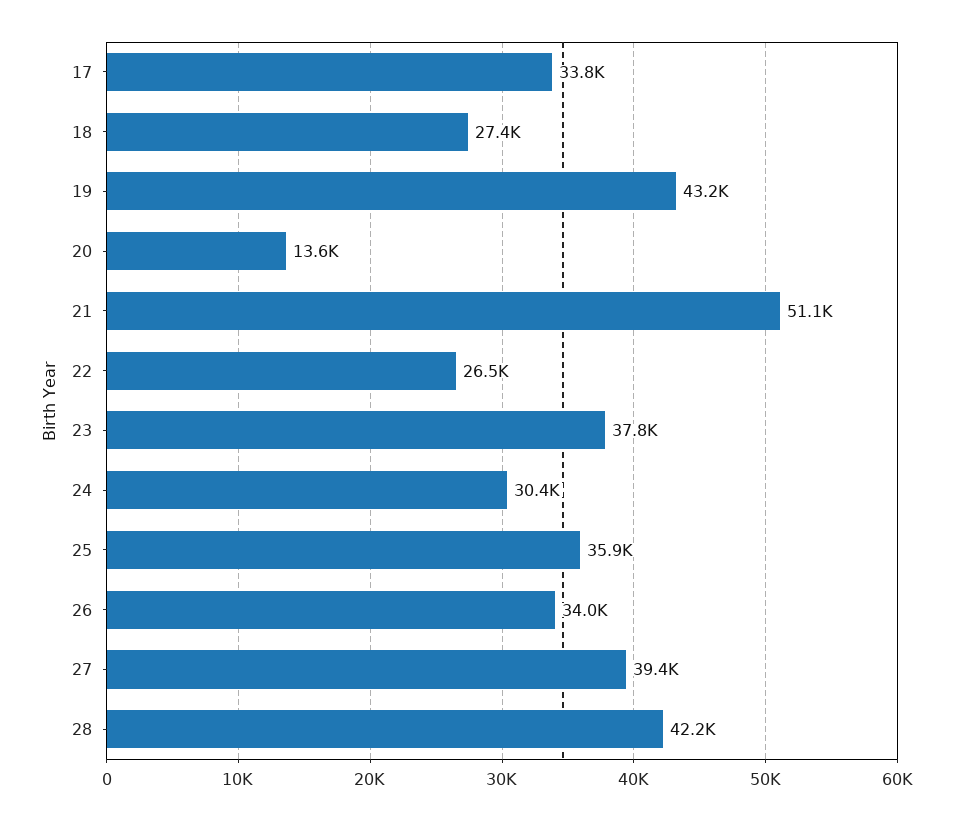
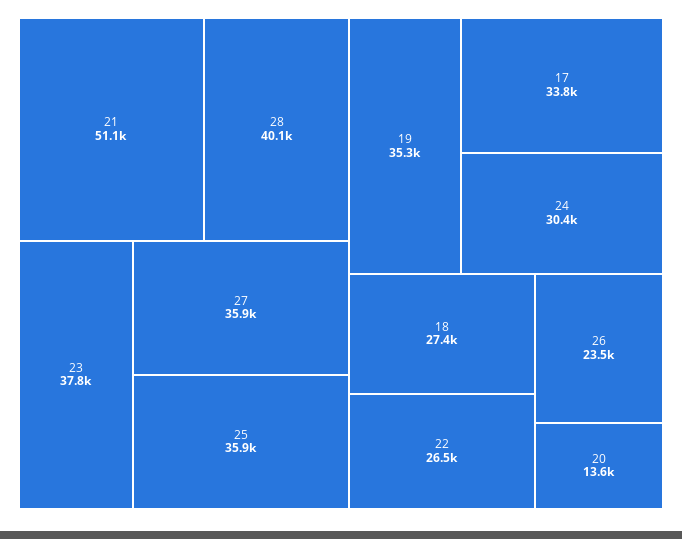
  {
    "17": 33800,
    "18": 27400,
-   "19": 43200,
+   "19": 35300,
    "20": 13600,
    "21": 51100,
    "22": 26500,
    "23": 37800,
    "24": 30400,
    "25": 35900,
-   "26": 34000,
+   "26": 23500,
-   "27": 39400,
+   "27": 35900,
-   "28": 42200
+   "28": 40100
  }

